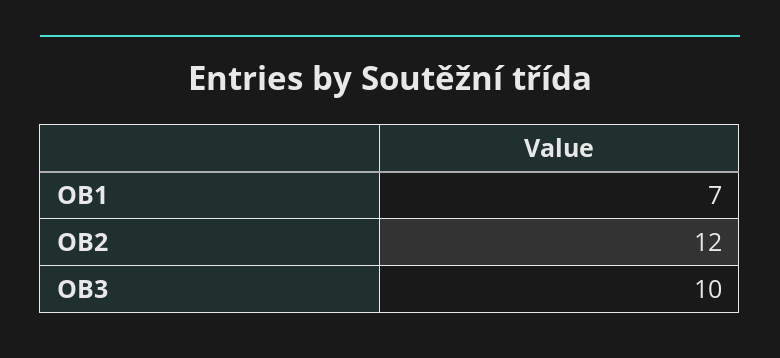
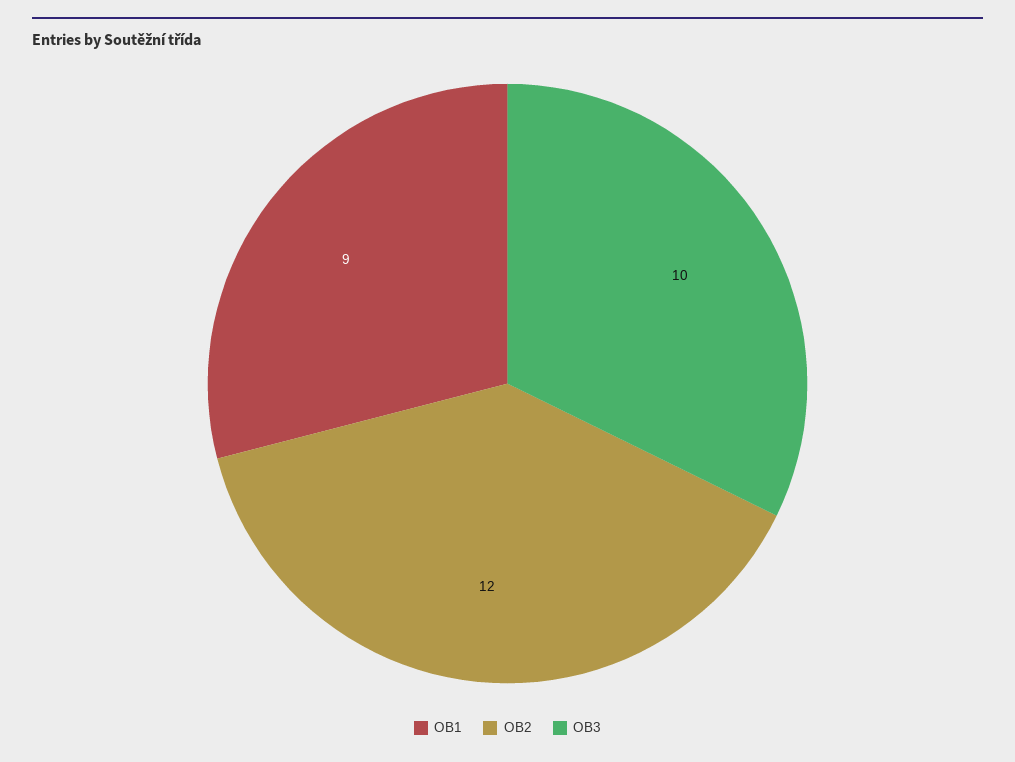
  {
-   "OB1": 7,
+   "OB1": 9,
    "OB2": 12,
    "OB3": 10
  }

